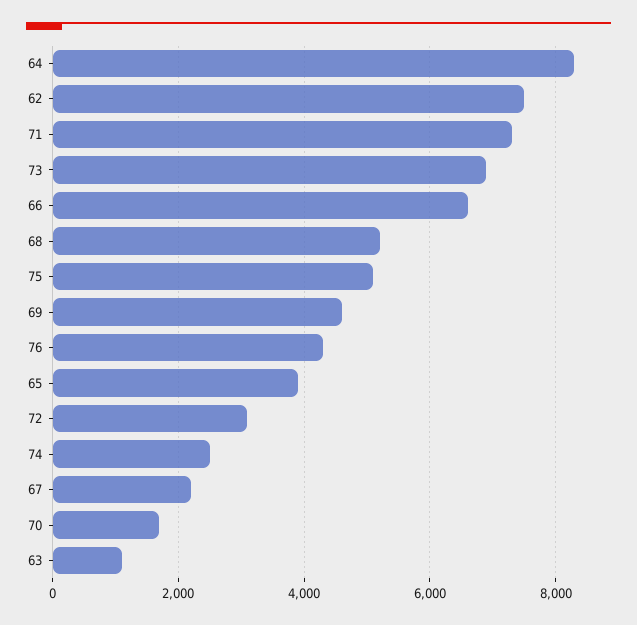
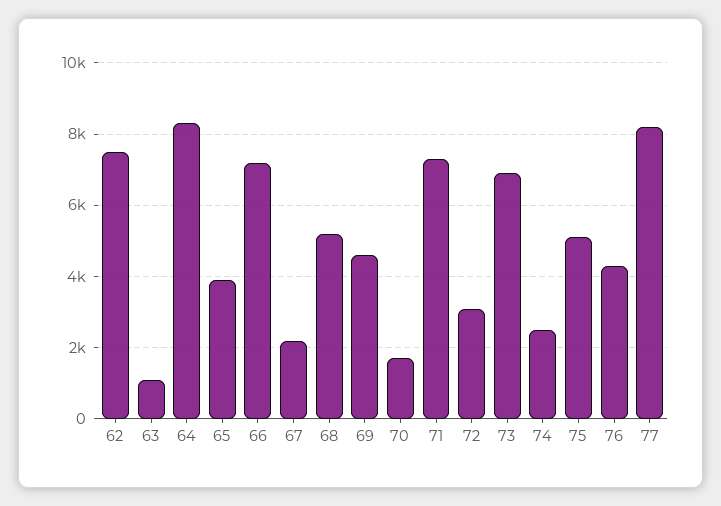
  {
    "64": 8400,
    "62": 7600,
    "71": 7400,
    "73": 7000,
-   "66": 6600,
+   "66": 7200,
    "68": 5200,
    "75": 5200,
    "69": 4600,
    "76": 4400,
    "65": 4000,
    "72": 3200,
    "74": 2600,
    "67": 2200,
    "70": 1800,
-   "63": 1200
+   "63": 1200,
+   "77": 8200
  }

